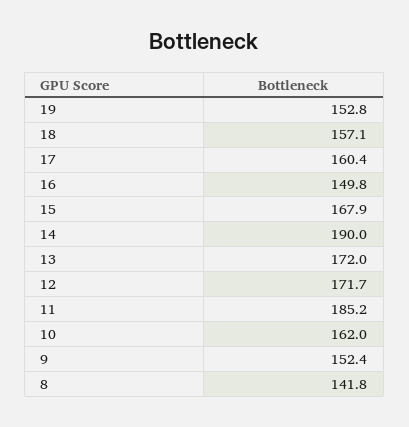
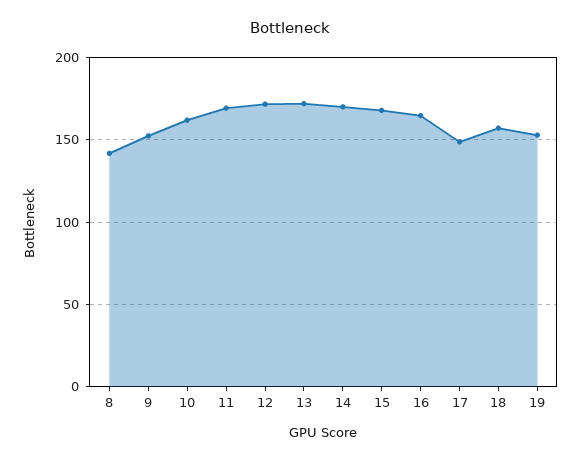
  {
    "19": 152.8,
    "18": 157.1,
-   "17": 160.4,
+   "17": 150,
-   "16": 149.8,
+   "16": 165,
    "15": 167.9,
-   "14": 190,
+   "14": 170,
    "13": 172,
    "12": 171.7,
-   "11": 185.2,
+   "11": 170,
    "10": 162,
    "9": 152.4,
    "8": 141.8
  }

